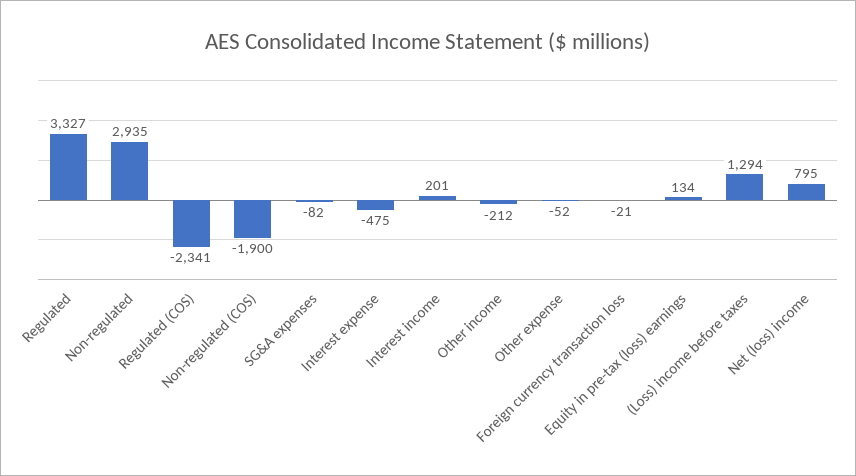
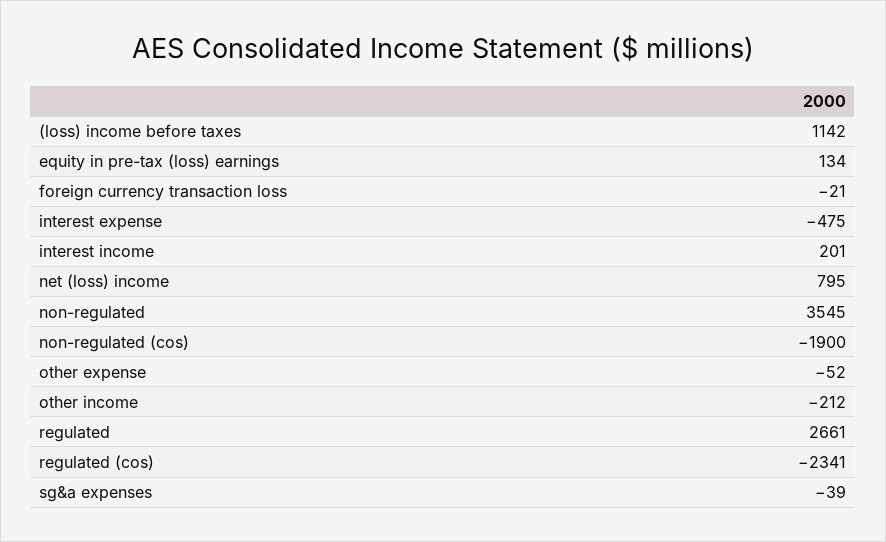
  {
-   "Regulated": 3327,
+   "Regulated": 2661,
-   "Non-regulated": 2935,
+   "Non-regulated": 3545,
    "Regulated (COS)": -2341,
    "Non-regulated (COS)": -1900,
-   "SG&A expenses": -82,
+   "SG&A expenses": -39,
    "Interest expense": -475,
    "Interest income": 201,
    "Other income": -212,
    "Other expense": -52,
    "Foreign currency transaction loss": -21,
    "Equity in pre-tax (loss) earnings": 134,
-   "(Loss) income before taxes": 1294,
+   "(Loss) income before taxes": 1142,
    "Net (loss) income": 795
  }

